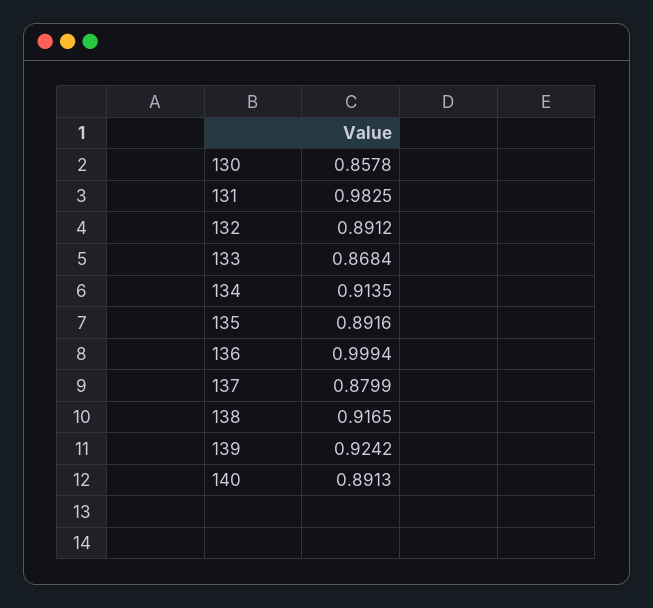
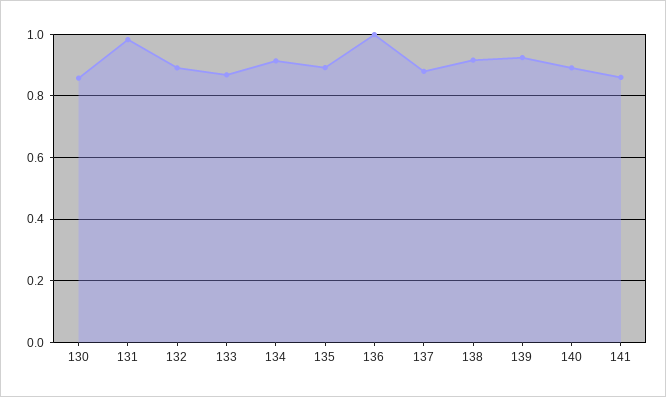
  {
    "130": 0.8578,
    "131": 0.9825,
    "132": 0.8912,
    "133": 0.8684,
    "134": 0.9135,
    "135": 0.8916,
    "136": 0.9994,
    "137": 0.8799,
    "138": 0.9165,
    "139": 0.9242,
-   "140": 0.8913
+   "140": 0.8913,
+   "141": 0.86
  }

